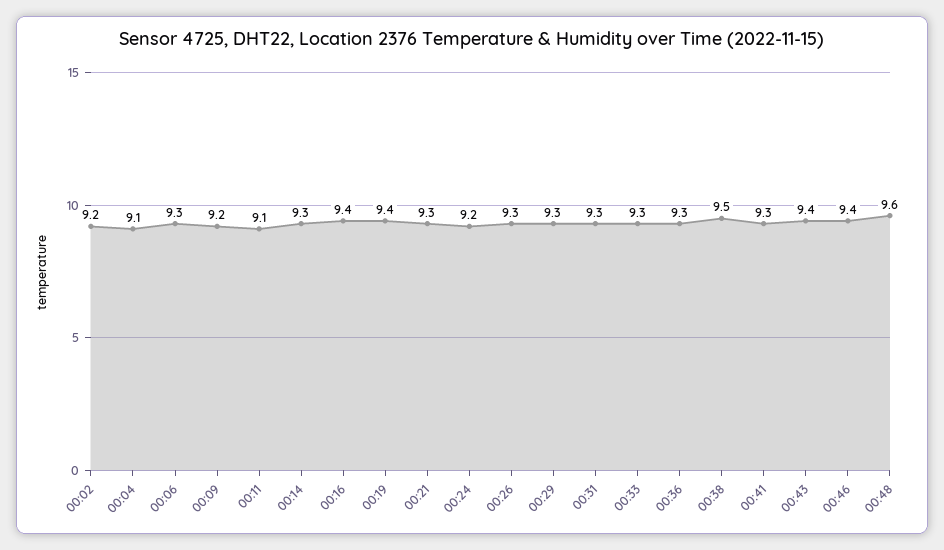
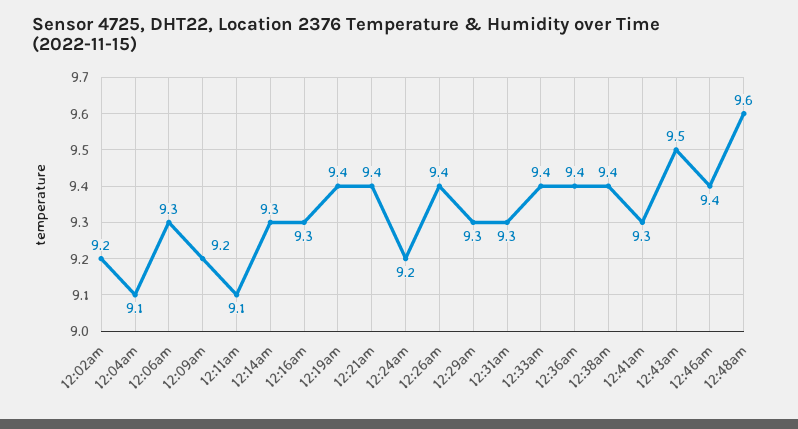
  {
    "00:02": 9.2,
    "00:04": 9.1,
    "00:06": 9.3,
    "00:09": 9.2,
    "00:11": 9.1,
    "00:14": 9.3,
-   "00:16": 9.4,
+   "00:16": 9.3,
    "00:19": 9.4,
-   "00:21": 9.3,
+   "00:21": 9.4,
    "00:24": 9.2,
-   "00:26": 9.3,
+   "00:26": 9.4,
    "00:29": 9.3,
    "00:31": 9.3,
-   "00:33": 9.3,
+   "00:33": 9.4,
-   "00:36": 9.3,
+   "00:36": 9.4,
-   "00:38": 9.5,
+   "00:38": 9.4,
    "00:41": 9.3,
-   "00:43": 9.4,
+   "00:43": 9.5,
    "00:46": 9.4,
    "00:48": 9.6
  }

